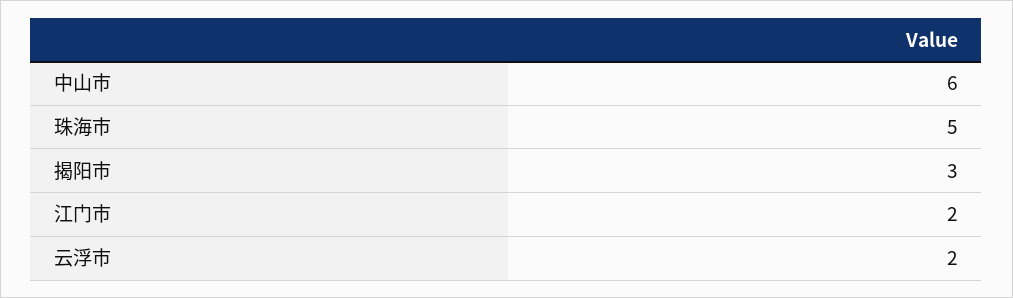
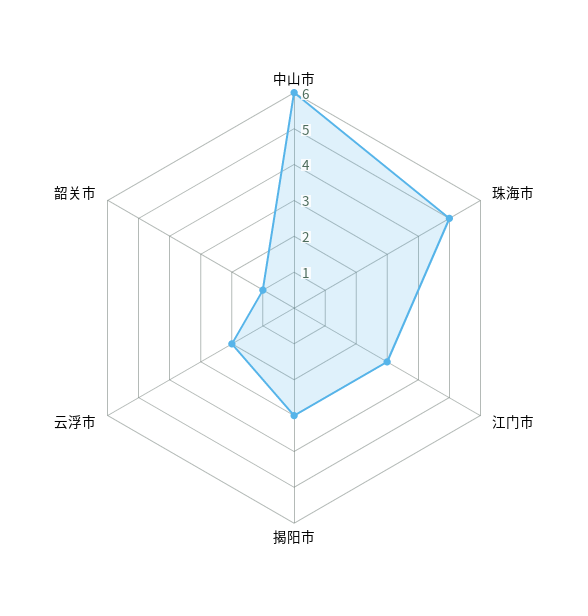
  {
    "中山市": 6,
    "珠海市": 5,
    "揭阳市": 3,
-   "江门市": 2,
+   "江门市": 3,
-   "云浮市": 2
+   "云浮市": 2,
+   "韶关市": 1
  }

